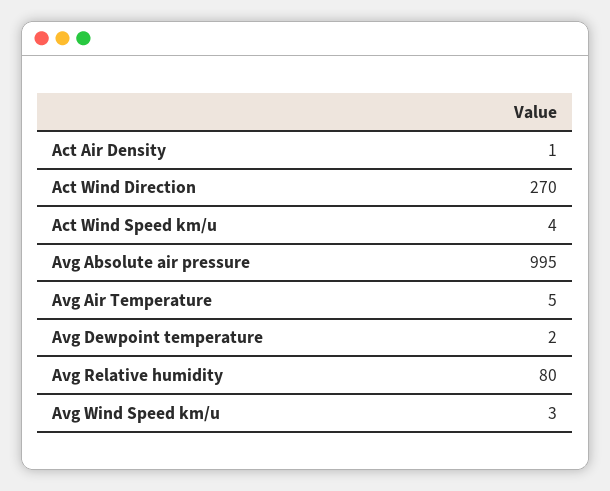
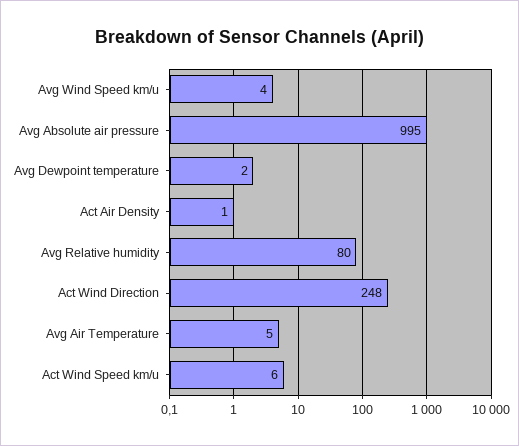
  {
    "Act Air Density": 1,
-   "Act Wind Direction": 270,
+   "Act Wind Direction": 248,
-   "Act Wind Speed km/u": 4,
+   "Act Wind Speed km/u": 6,
    "Avg Absolute air pressure": 995,
    "Avg Air Temperature": 5,
    "Avg Dewpoint temperature": 2,
    "Avg Relative humidity": 80,
-   "Avg Wind Speed km/u": 3
+   "Avg Wind Speed km/u": 4
  }

